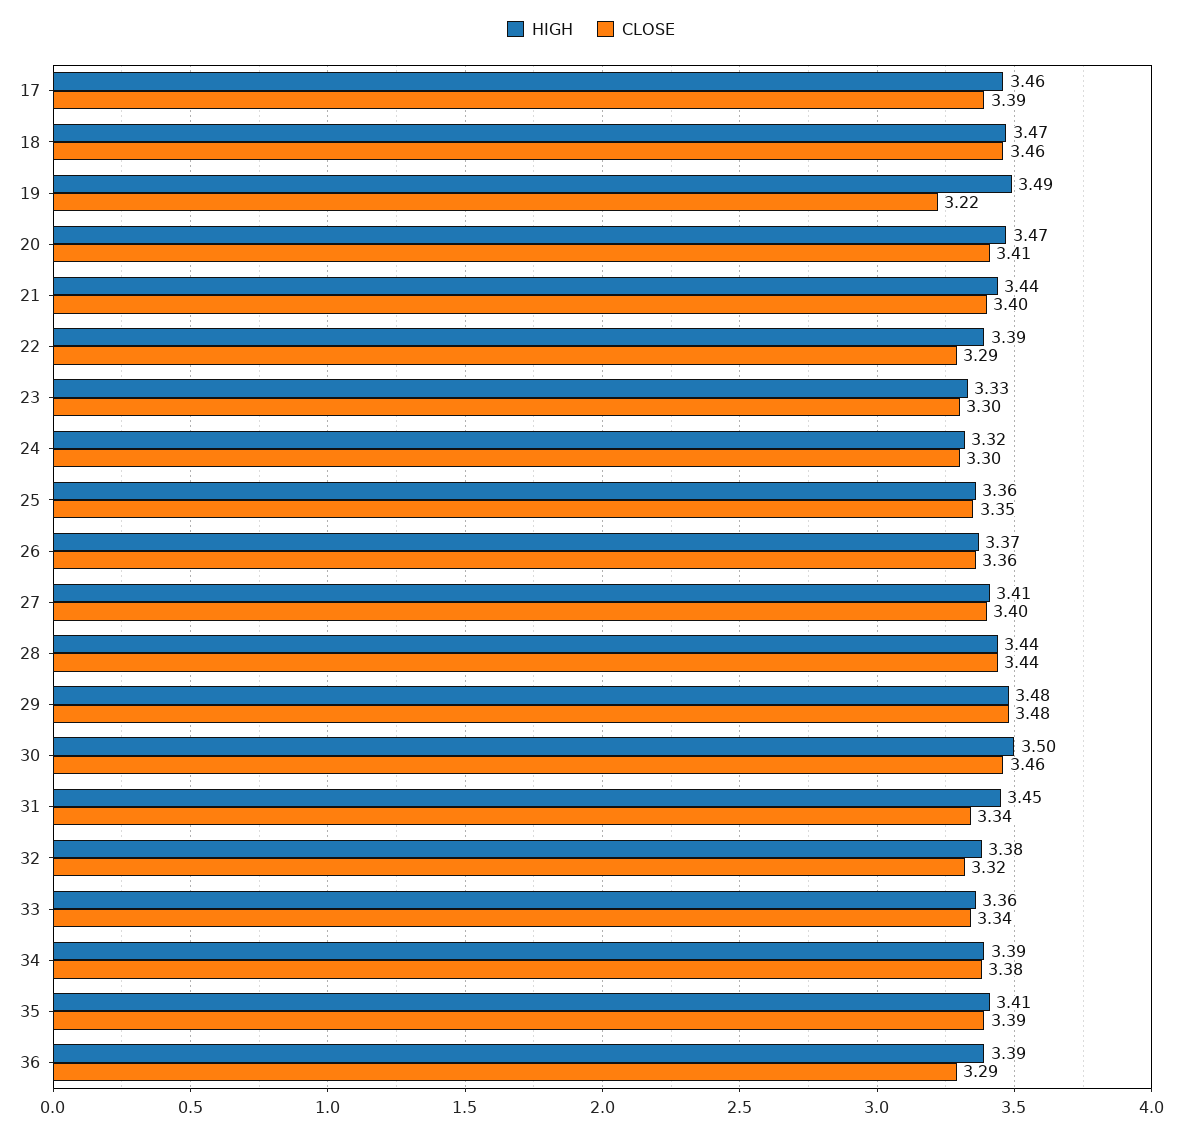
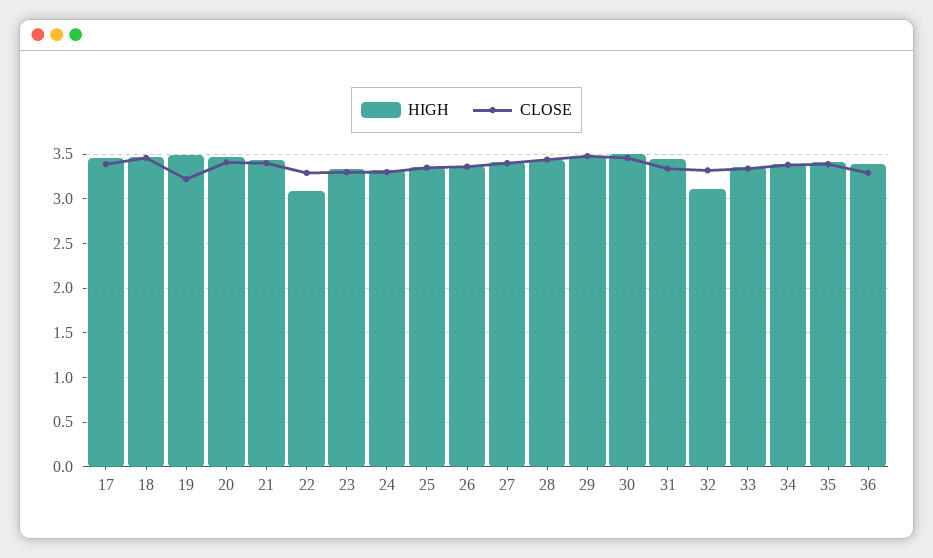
  {
    "HIGH": {
      "17": 3.46,
      "18": 3.47,
      "19": 3.49,
      "20": 3.47,
      "21": 3.44,
-     "22": 3.39,
+     "22": 3.1,
      "23": 3.33,
      "24": 3.32,
      "25": 3.36,
      "26": 3.37,
      "27": 3.41,
      "28": 3.44,
      "29": 3.48,
      "30": 3.5,
      "31": 3.45,
-     "32": 3.38,
+     "32": 3.1,
      "33": 3.36,
      "34": 3.39,
      "35": 3.41,
      "36": 3.39
    },
    "CLOSE": {
      "17": 3.39,
      "18": 3.46,
      "19": 3.22,
      "20": 3.41,
      "21": 3.4,
      "22": 3.29,
      "23": 3.3,
      "24": 3.3,
      "25": 3.35,
      "26": 3.36,
      "27": 3.4,
      "28": 3.44,
      "29": 3.48,
      "30": 3.46,
      "31": 3.34,
      "32": 3.32,
      "33": 3.34,
      "34": 3.38,
      "35": 3.39,
      "36": 3.29
    }
  }

